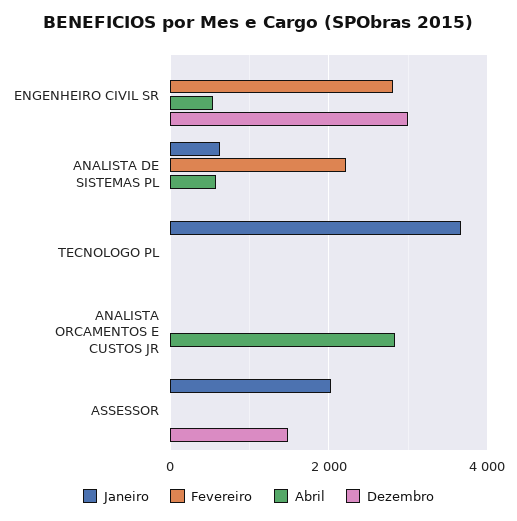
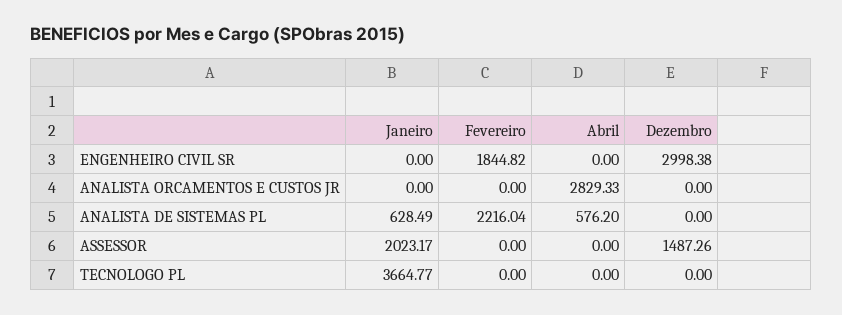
  {
    "Janeiro": {
      "ENGENHEIRO CIVIL SR": 0,
      "ANALISTA DE SISTEMAS PL": 628.49,
      "TECNOLOGO PL": 3664.77,
      "ANALISTA ORCAMENTOS E CUSTOS JR": 0,
      "ASSESSOR": 2023.17
    },
    "Fevereiro": {
-     "ENGENHEIRO CIVIL SR": 2800,
+     "ENGENHEIRO CIVIL SR": 1844.82,
      "ANALISTA DE SISTEMAS PL": 2216.04,
      "TECNOLOGO PL": 0,
      "ANALISTA ORCAMENTOS E CUSTOS JR": 0,
      "ASSESSOR": 0
    },
    "Abril": {
-     "ENGENHEIRO CIVIL SR": 600,
+     "ENGENHEIRO CIVIL SR": 0,
      "ANALISTA DE SISTEMAS PL": 576.2,
      "TECNOLOGO PL": 0,
      "ANALISTA ORCAMENTOS E CUSTOS JR": 2829.33,
      "ASSESSOR": 0
    },
    "Dezembro": {
      "ENGENHEIRO CIVIL SR": 2998.38,
      "ANALISTA DE SISTEMAS PL": 0,
      "TECNOLOGO PL": 0,
      "ANALISTA ORCAMENTOS E CUSTOS JR": 0,
      "ASSESSOR": 1487.26
    }
  }

